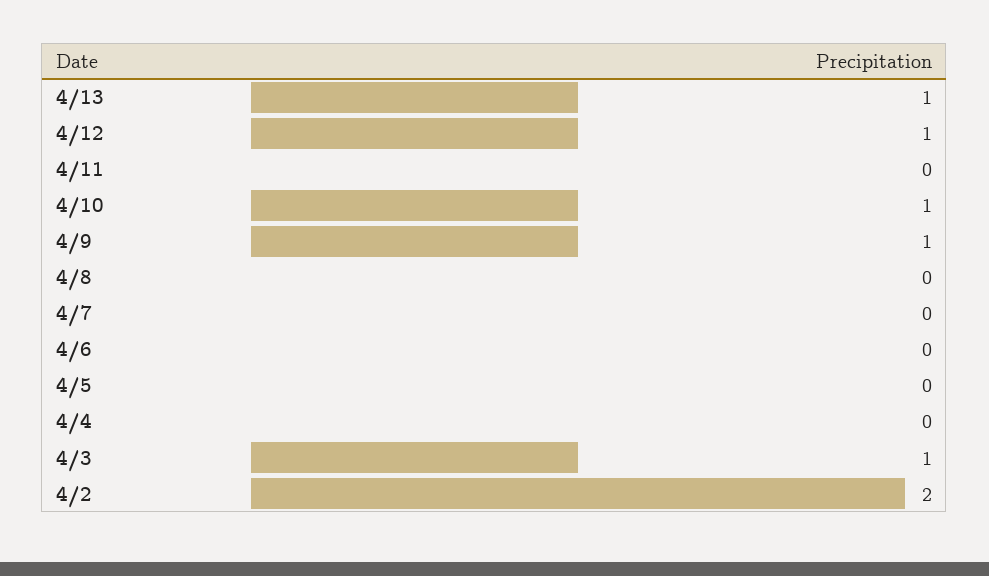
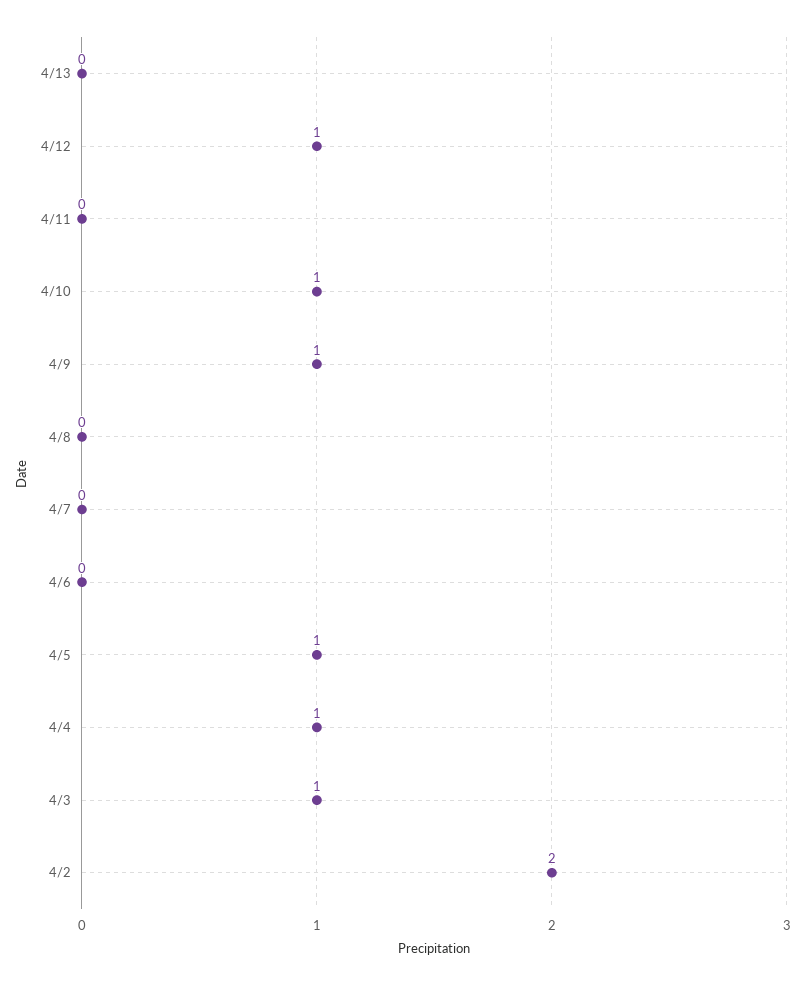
  {
-   "4/13": 1,
+   "4/13": 0,
    "4/12": 1,
    "4/11": 0,
    "4/10": 1,
    "4/9": 1,
    "4/8": 0,
    "4/7": 0,
    "4/6": 0,
-   "4/5": 0,
+   "4/5": 1,
-   "4/4": 0,
+   "4/4": 1,
    "4/3": 1,
    "4/2": 2
  }

